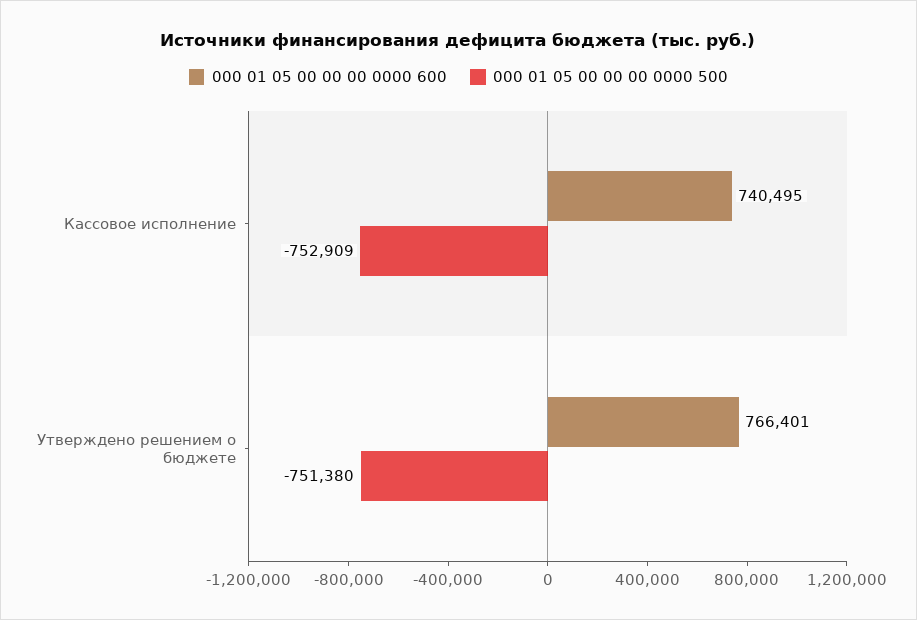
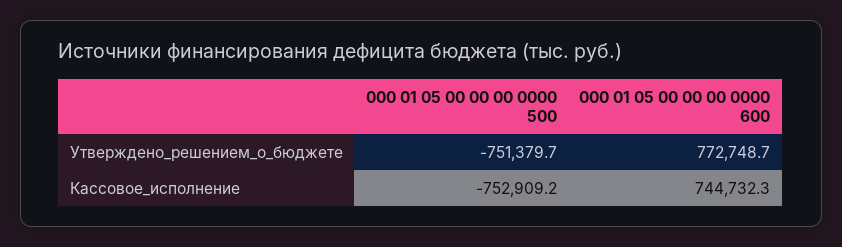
  {
    "000 01 05 00 00 00 0000 600": {
-     "Кассовое исполнение": 740495,
+     "Кассовое исполнение": 744732.3,
-     "Утверждено решением о бюджете": 766401
+     "Утверждено решением о бюджете": 772748.7
    },
    "000 01 05 00 00 00 0000 500": {
      "Кассовое исполнение": -752909.2,
      "Утверждено решением о бюджете": -751379.7
    }
  }

